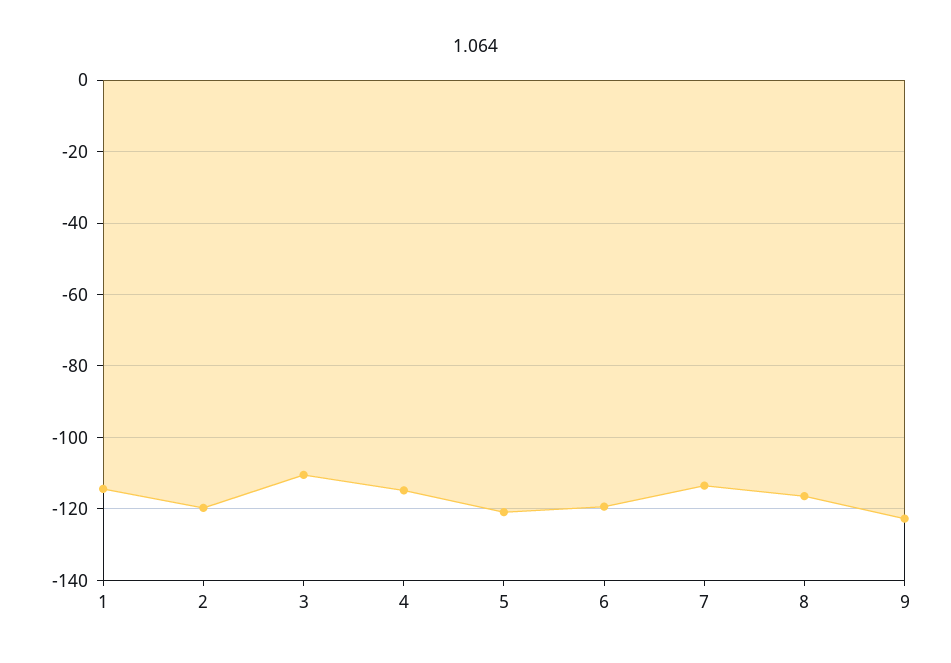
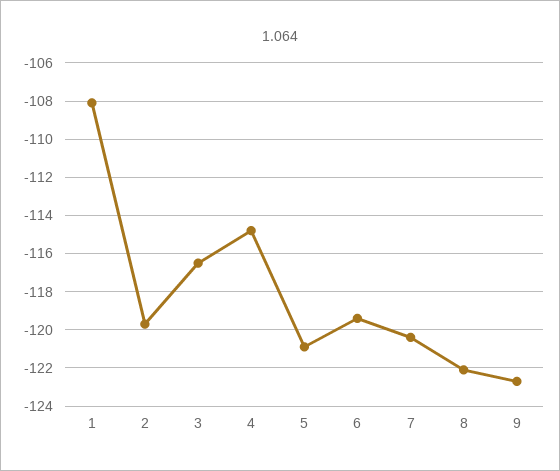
  {
-   "1": -114,
+   "1": -108,
    "2": -119.5,
-   "3": -110,
+   "3": -116.5,
    "4": -115,
    "5": -121,
    "6": -119.5,
-   "7": -114,
+   "7": -120.5,
-   "8": -116,
+   "8": -122,
    "9": -122.5
  }

